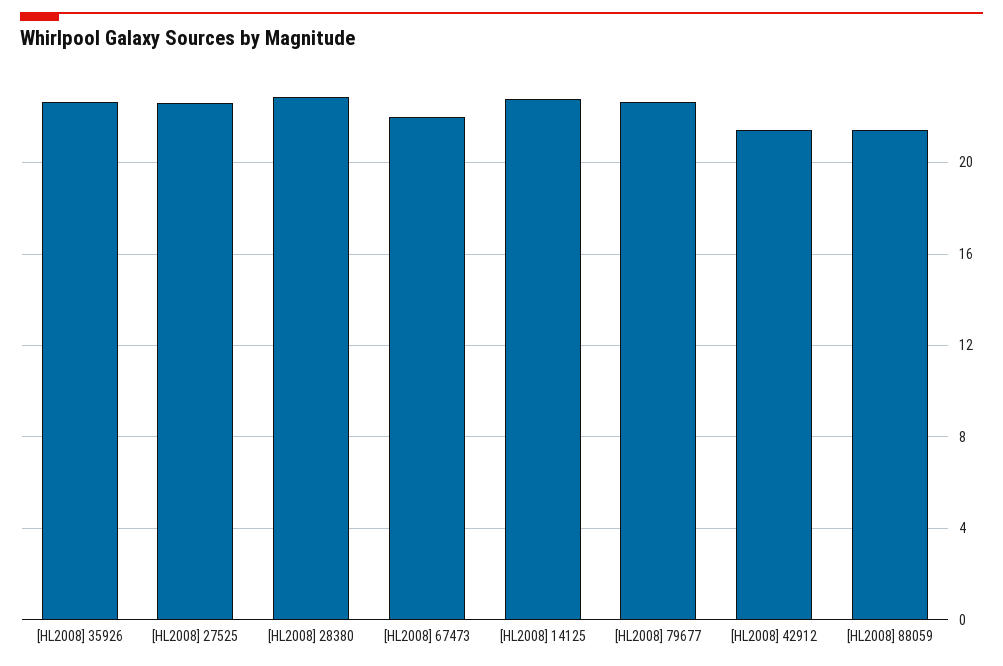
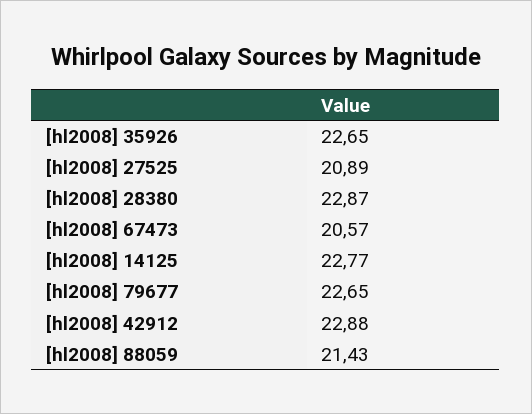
  {
    "[HL2008] 35926": 22.65,
-   "[HL2008] 27525": 22.5,
+   "[HL2008] 27525": 20.89,
    "[HL2008] 28380": 22.87,
-   "[HL2008] 67473": 22,
+   "[HL2008] 67473": 20.57,
    "[HL2008] 14125": 22.77,
    "[HL2008] 79677": 22.65,
-   "[HL2008] 42912": 21.5,
+   "[HL2008] 42912": 22.88,
    "[HL2008] 88059": 21.43
  }

